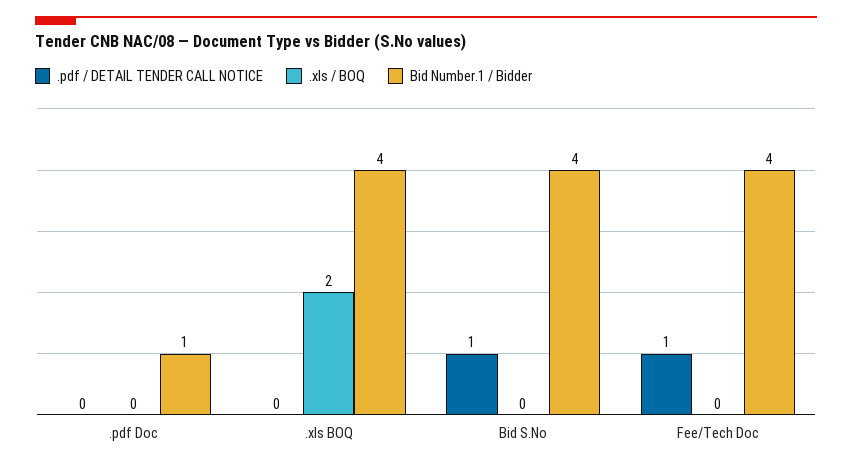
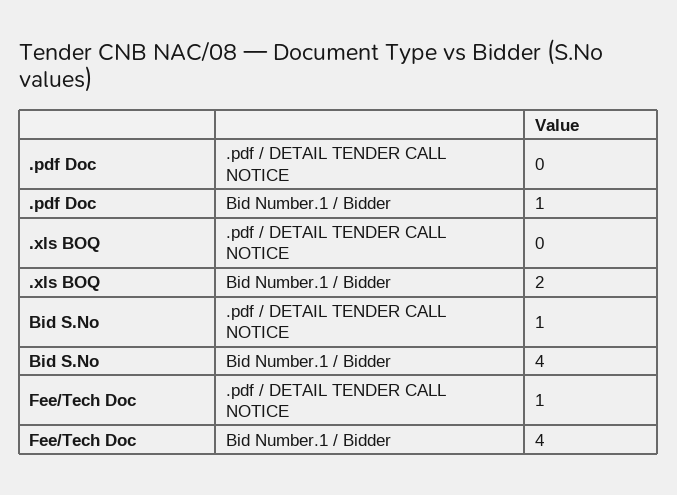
  {
    ".pdf / DETAIL TENDER CALL NOTICE": {
      ".pdf Doc": 0,
      ".xls BOQ": 0,
      "Bid S.No": 1,
      "Fee/Tech Doc": 1
    },
-   ".xls / BOQ": {
-     ".pdf Doc": 0,
-     ".xls BOQ": 2,
-     "Bid S.No": 0,
-     "Fee/Tech Doc": 0
-   },
    "Bid Number.1 / Bidder": {
      ".pdf Doc": 1,
-     ".xls BOQ": 4,
+     ".xls BOQ": 2,
      "Bid S.No": 4,
      "Fee/Tech Doc": 4
    }
  }

